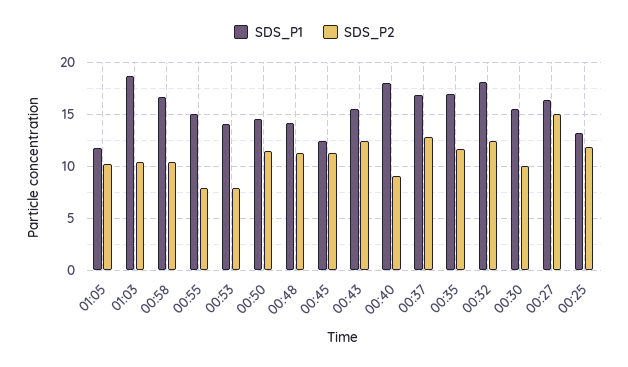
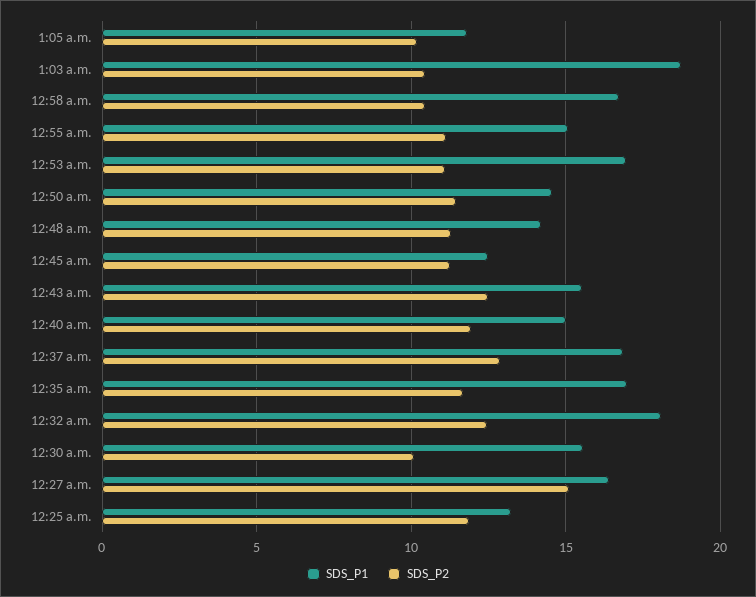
  {
    "SDS_P1": {
      "01:05": 12,
      "01:03": 18.5,
      "00:58": 16.5,
      "00:55": 15,
-     "00:53": 14,
+     "00:53": 17,
      "00:50": 14.5,
      "00:48": 14,
      "00:45": 12.5,
      "00:43": 15.5,
-     "00:40": 18,
+     "00:40": 15,
      "00:37": 17,
      "00:35": 17,
      "00:32": 18,
      "00:30": 15.5,
      "00:27": 16.5,
      "00:25": 13
    },
    "SDS_P2": {
      "01:05": 10,
      "01:03": 10.5,
      "00:58": 10.5,
-     "00:55": 8,
+     "00:55": 11,
-     "00:53": 8,
+     "00:53": 11,
      "00:50": 11.5,
      "00:48": 11.5,
      "00:45": 11.5,
      "00:43": 12.5,
-     "00:40": 9,
+     "00:40": 12,
      "00:37": 13,
      "00:35": 11.5,
      "00:32": 12.5,
      "00:30": 10,
      "00:27": 15,
      "00:25": 12
    }
  }

